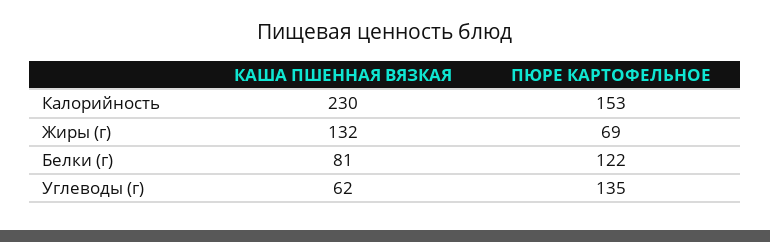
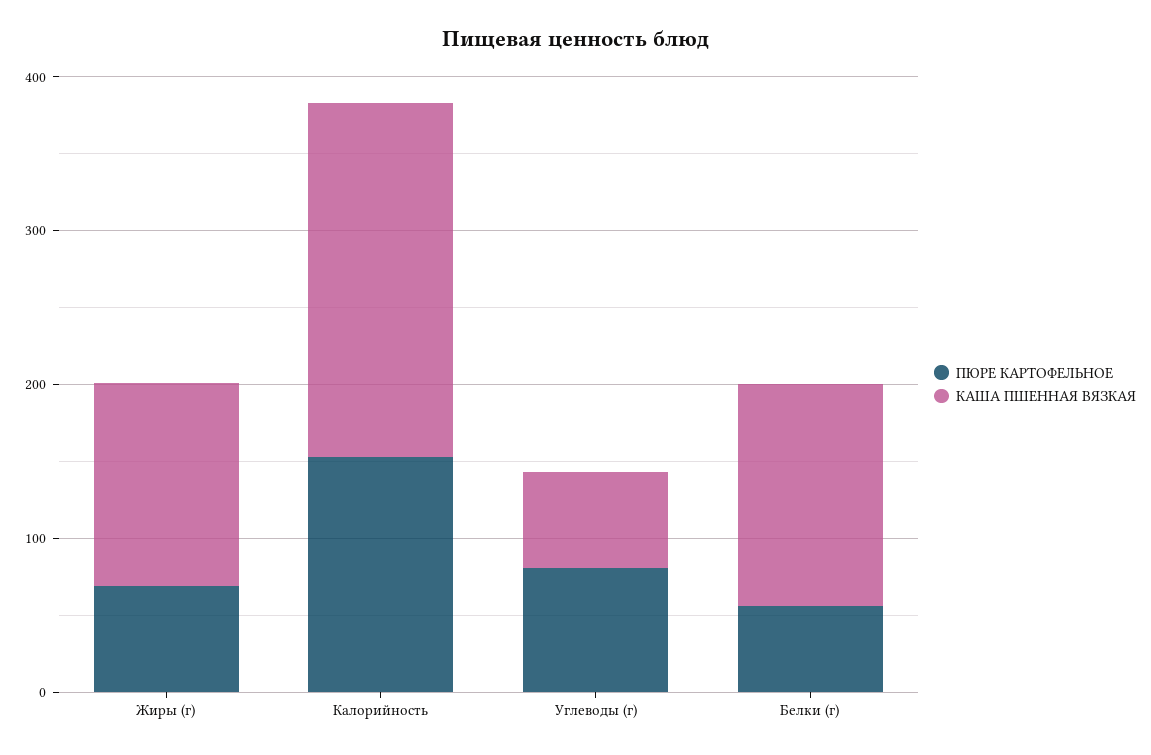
  {
    "КАША ПШЕННАЯ ВЯЗКАЯ": {
      "Калорийность": 230,
      "Жиры (г)": 132,
-     "Белки (г)": 81,
+     "Белки (г)": 140,
      "Углеводы (г)": 62
    },
    "ПЮРЕ КАРТОФЕЛЬНОЕ": {
      "Калорийность": 153,
      "Жиры (г)": 69,
-     "Белки (г)": 122,
+     "Белки (г)": 60,
-     "Углеводы (г)": 135
+     "Углеводы (г)": 80
    }
  }

